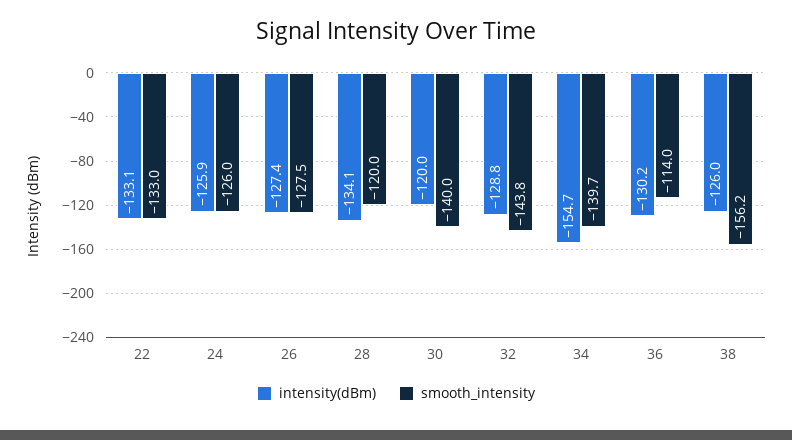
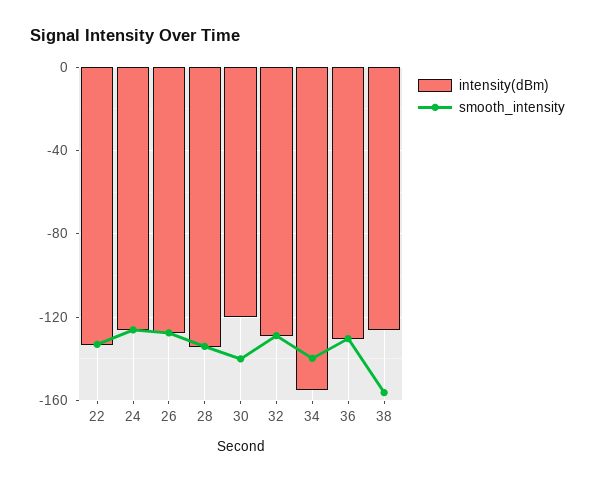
  {
    "intensity(dBm)": {
      "22": -133.1,
      "24": -125.9,
      "26": -127.4,
      "28": -134.1,
      "30": -120,
      "32": -128.8,
      "34": -154.7,
      "36": -130.2,
      "38": -126
    },
    "smooth_intensity": {
      "22": -133,
      "24": -126,
      "26": -127.5,
-     "28": -120,
+     "28": -135,
      "30": -140,
-     "32": -143.8,
+     "32": -130,
      "34": -139.7,
-     "36": -114,
+     "36": -130,
      "38": -156.2
    }
  }

